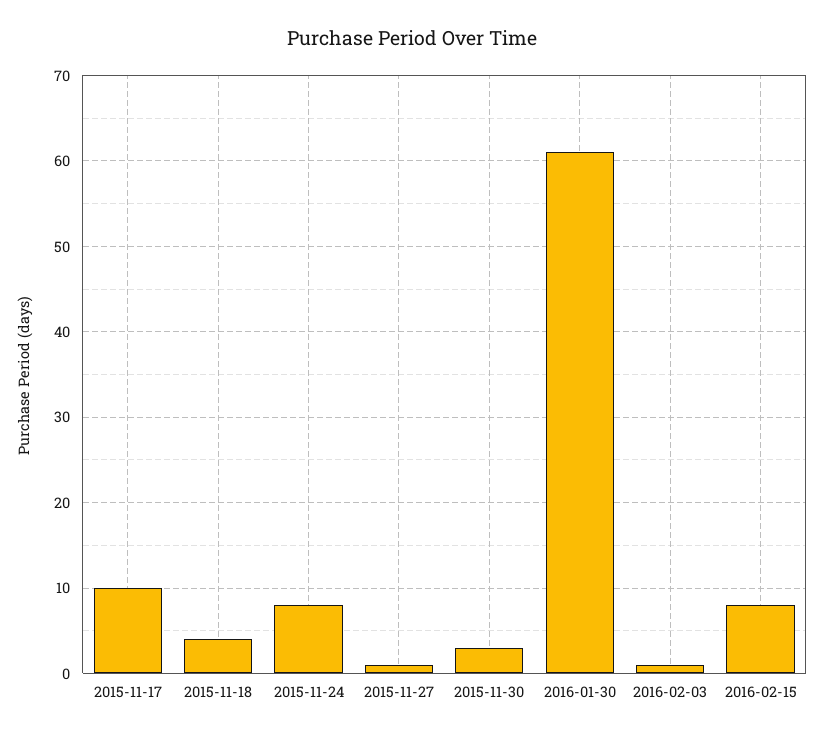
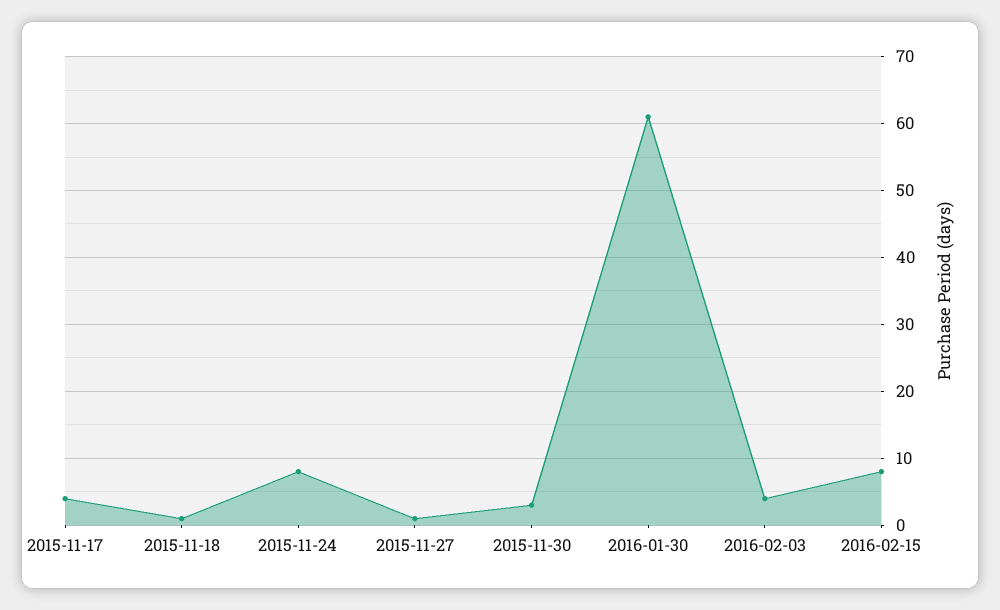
  {
-   "2015-11-17": 10,
+   "2015-11-17": 4,
-   "2015-11-18": 4,
+   "2015-11-18": 1,
    "2015-11-24": 8,
    "2015-11-27": 1,
    "2015-11-30": 3,
    "2016-01-30": 61,
-   "2016-02-03": 1,
+   "2016-02-03": 4,
    "2016-02-15": 8
  }

